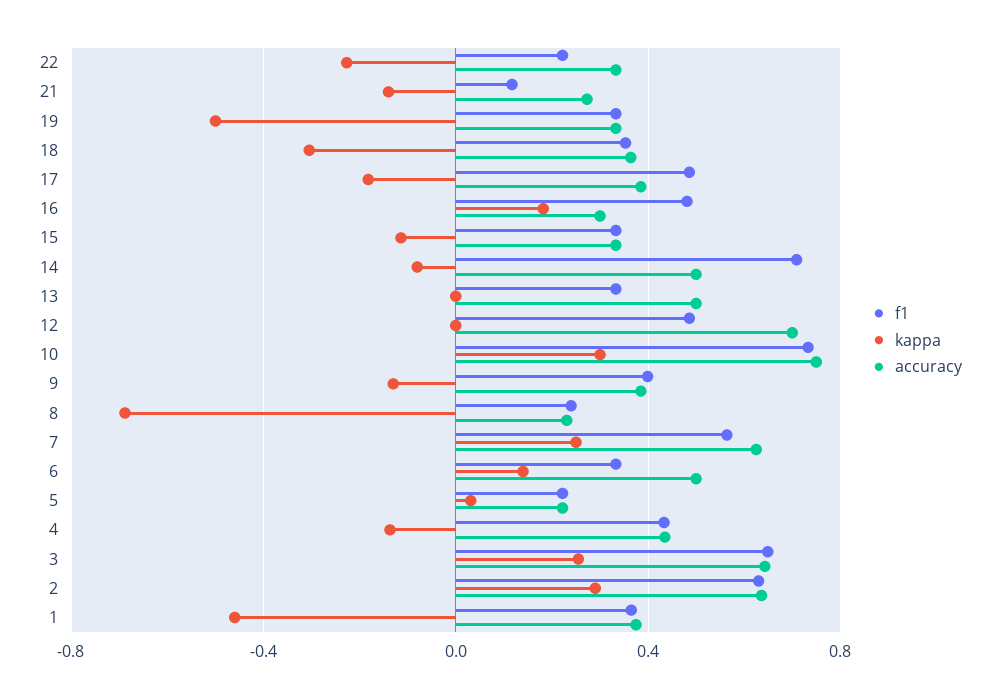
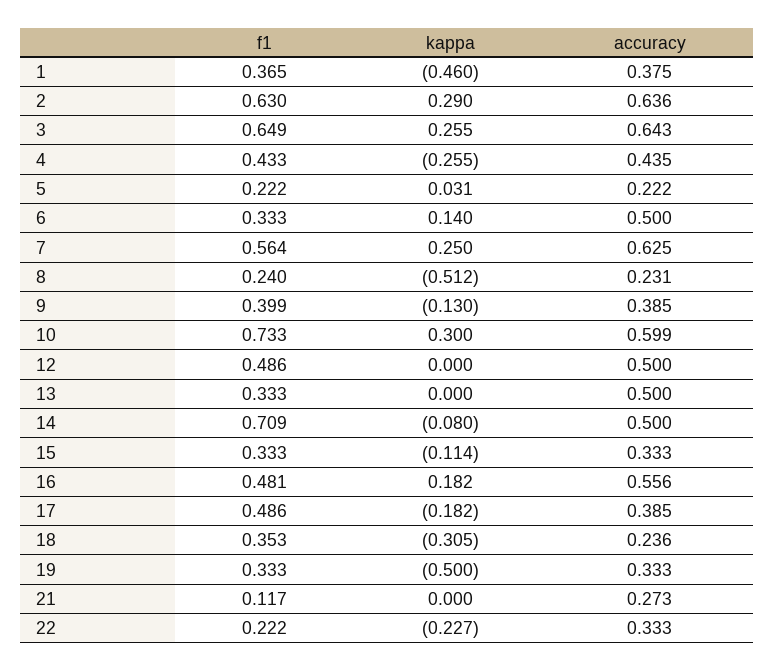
  {
    "f1": {
      "22": 0.222,
      "21": 0.117,
      "19": 0.333,
      "18": 0.353,
      "17": 0.486,
      "16": 0.481,
      "15": 0.333,
      "14": 0.709,
      "13": 0.333,
      "12": 0.486,
      "10": 0.733,
      "9": 0.399,
      "8": 0.24,
      "7": 0.564,
      "6": 0.333,
      "5": 0.222,
      "4": 0.433,
      "3": 0.649,
      "2": 0.63,
      "1": 0.365
    },
    "kappa": {
      "22": -0.227,
-     "21": -0.15,
+     "21": 0,
      "19": -0.5,
      "18": -0.305,
      "17": -0.182,
      "16": 0.182,
      "15": -0.114,
      "14": -0.08,
      "13": 0,
      "12": 0,
      "10": 0.3,
      "9": -0.13,
-     "8": -0.7,
+     "8": -0.512,
      "7": 0.25,
      "6": 0.14,
      "5": 0.031,
-     "4": -0.15,
+     "4": -0.255,
      "3": 0.255,
      "2": 0.29,
      "1": -0.46
    },
    "accuracy": {
      "22": 0.333,
      "21": 0.273,
      "19": 0.333,
-     "18": 0.35,
+     "18": 0.236,
      "17": 0.385,
-     "16": 0.3,
+     "16": 0.556,
      "15": 0.333,
      "14": 0.5,
      "13": 0.5,
-     "12": 0.7,
+     "12": 0.5,
-     "10": 0.75,
+     "10": 0.599,
      "9": 0.385,
      "8": 0.231,
      "7": 0.625,
      "6": 0.5,
      "5": 0.222,
      "4": 0.435,
      "3": 0.643,
      "2": 0.636,
      "1": 0.375
    }
  }

